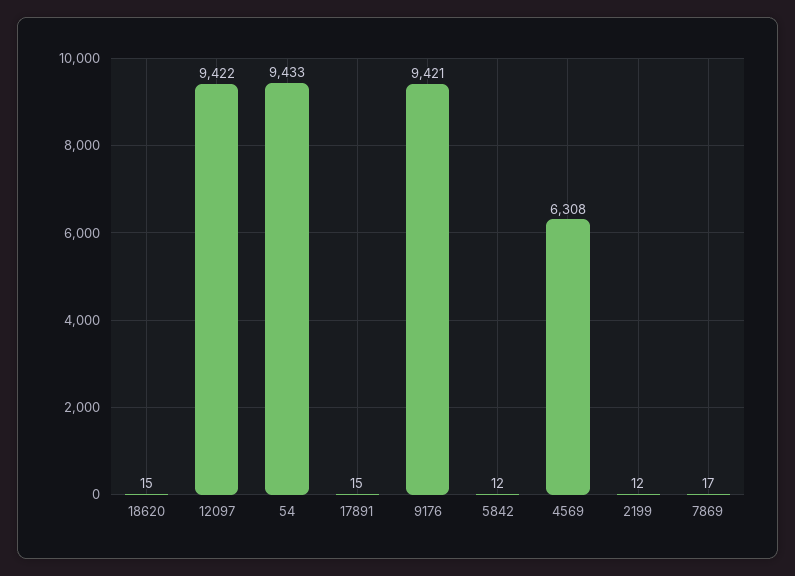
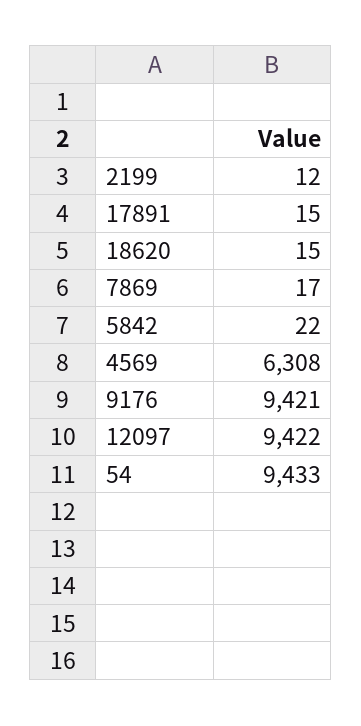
  {
    "18620": 15,
    "12097": 9422,
    "54": 9433,
    "17891": 15,
    "9176": 9421,
-   "5842": 12,
+   "5842": 22,
    "4569": 6308,
    "2199": 12,
    "7869": 17
  }

